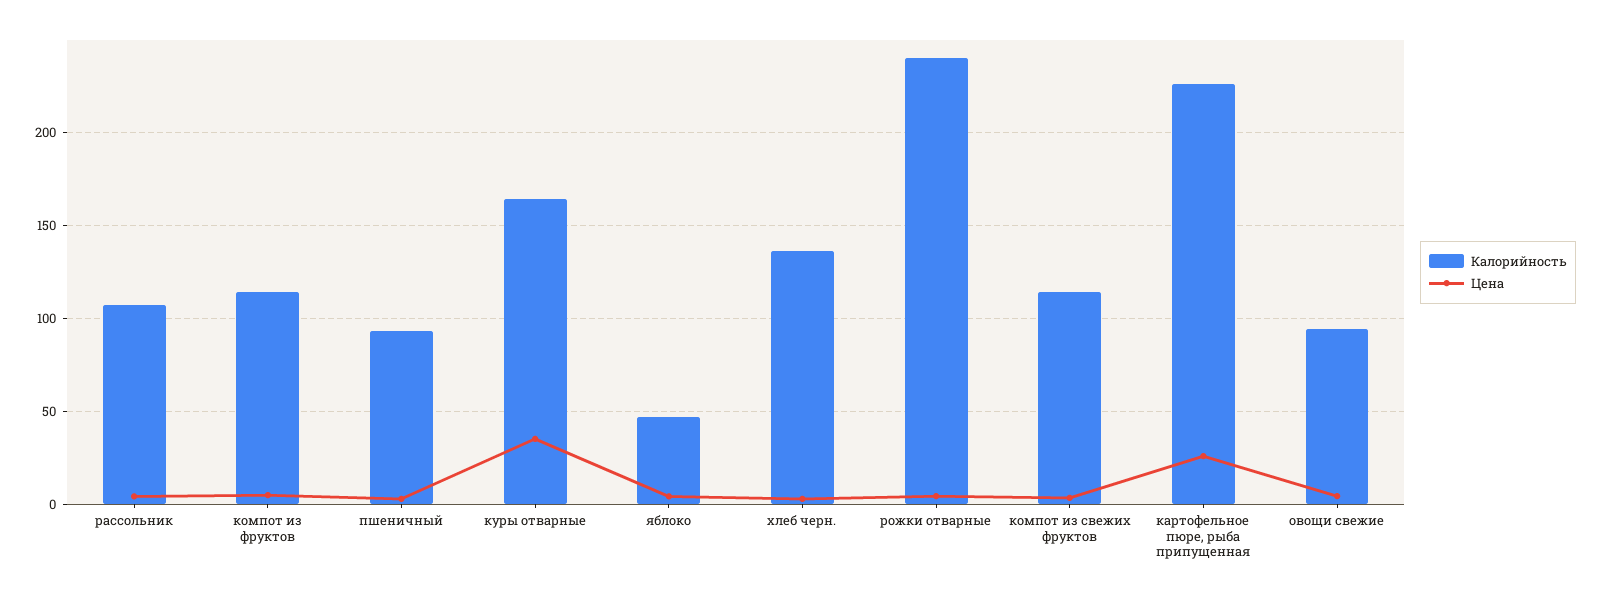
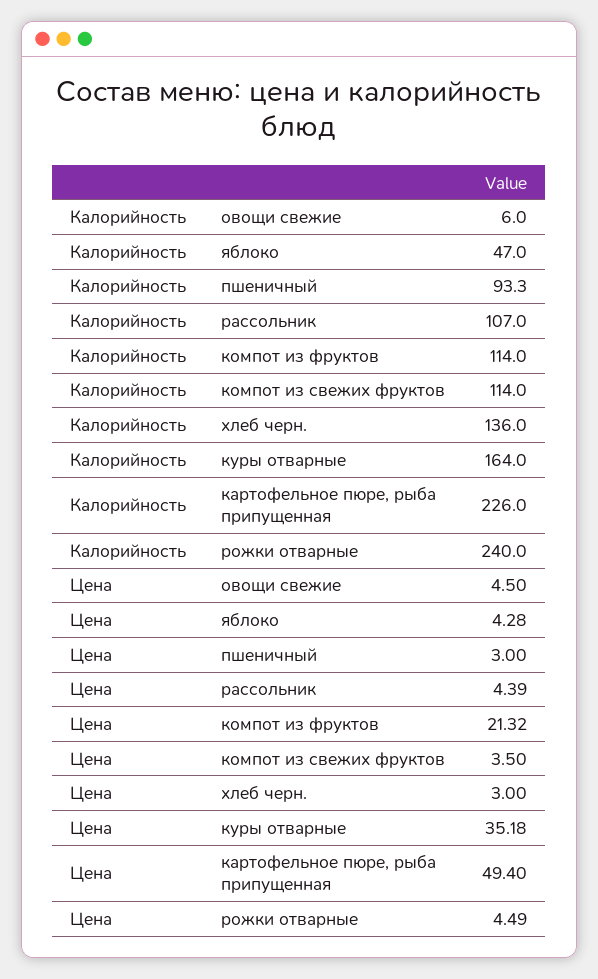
  {
    "Калорийность": {
      "рассольник": 107,
      "компот из фруктов": 114,
      "пшеничный": 93.3,
      "куры отварные": 164,
      "яблоко": 47,
      "хлеб черн.": 136,
      "рожки отварные": 240,
      "компот из свежих фруктов": 114,
      "картофельное пюре, рыба припущенная": 226,
-     "овощи свежие": 95
+     "овощи свежие": 6
    },
    "Цена": {
      "рассольник": 4.39,
-     "компот из фруктов": 5,
+     "компот из фруктов": 21.32,
      "пшеничный": 3,
      "куры отварные": 35.18,
      "яблоко": 4.28,
      "хлеб черн.": 3,
      "рожки отварные": 4.49,
      "компот из свежих фруктов": 3.5,
-     "картофельное пюре, рыба припущенная": 25,
+     "картофельное пюре, рыба припущенная": 49.4,
      "овощи свежие": 4.5
    }
  }

